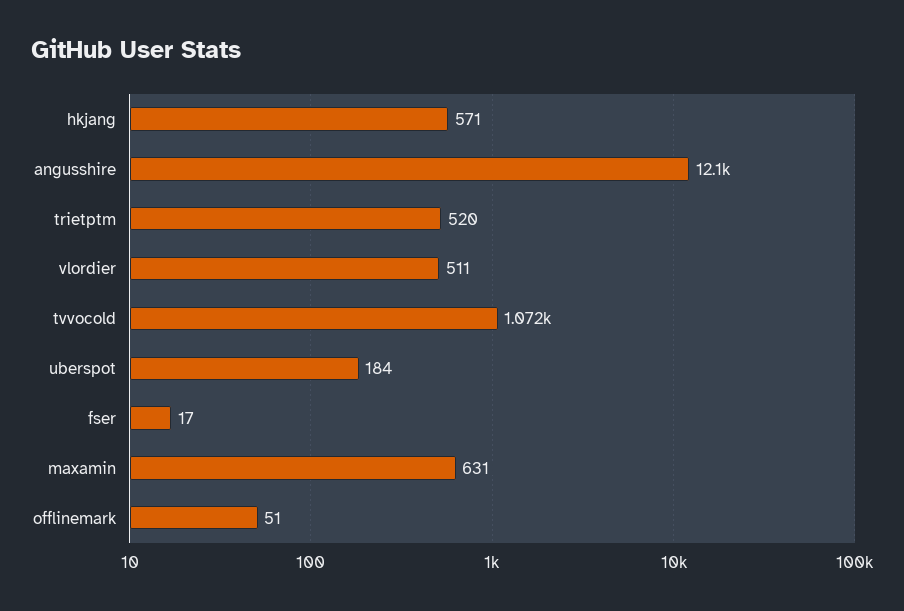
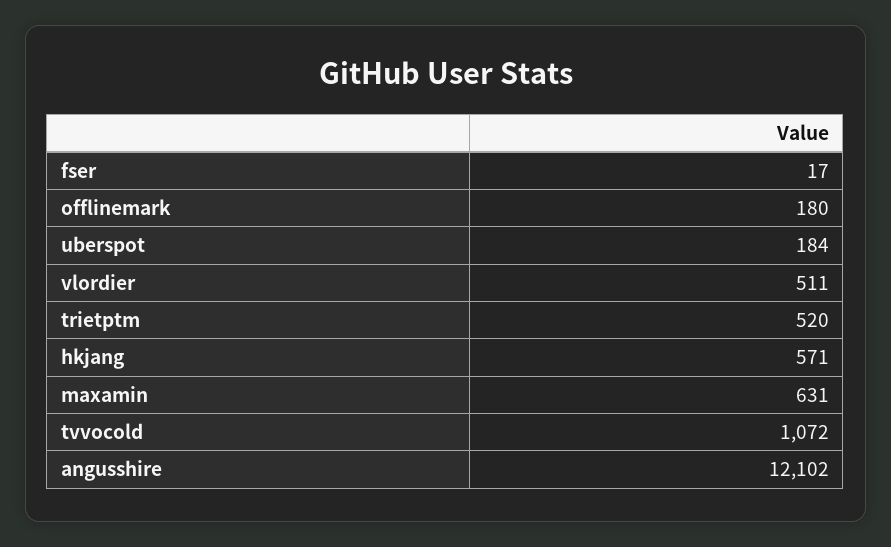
  {
    "hkjang": 571,
    "angusshire": 12102,
    "trietptm": 520,
    "vlordier": 511,
    "tvvocold": 1072,
    "uberspot": 184,
    "fser": 17,
    "maxamin": 631,
-   "offlinemark": 51
+   "offlinemark": 180
  }

